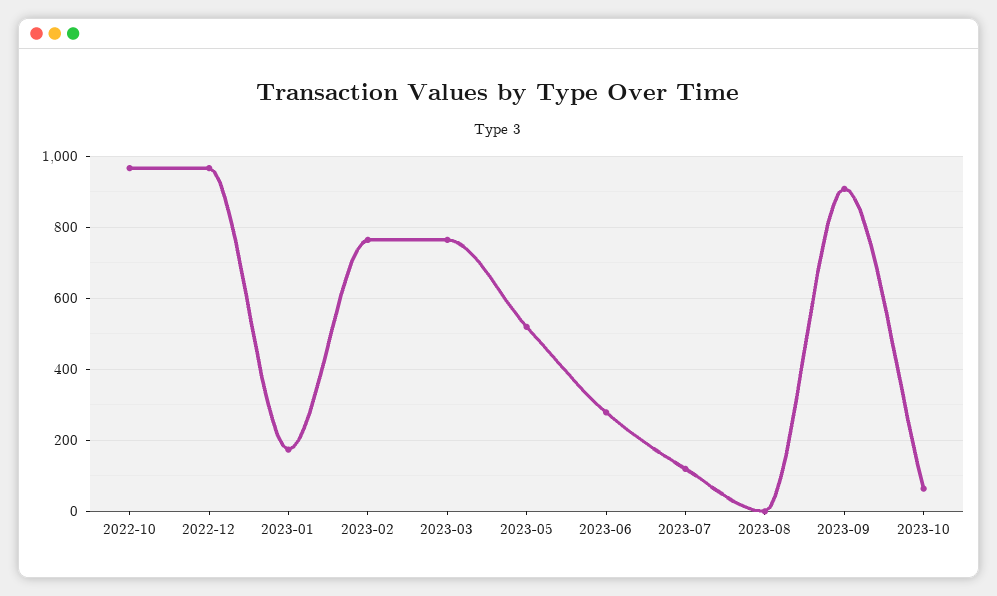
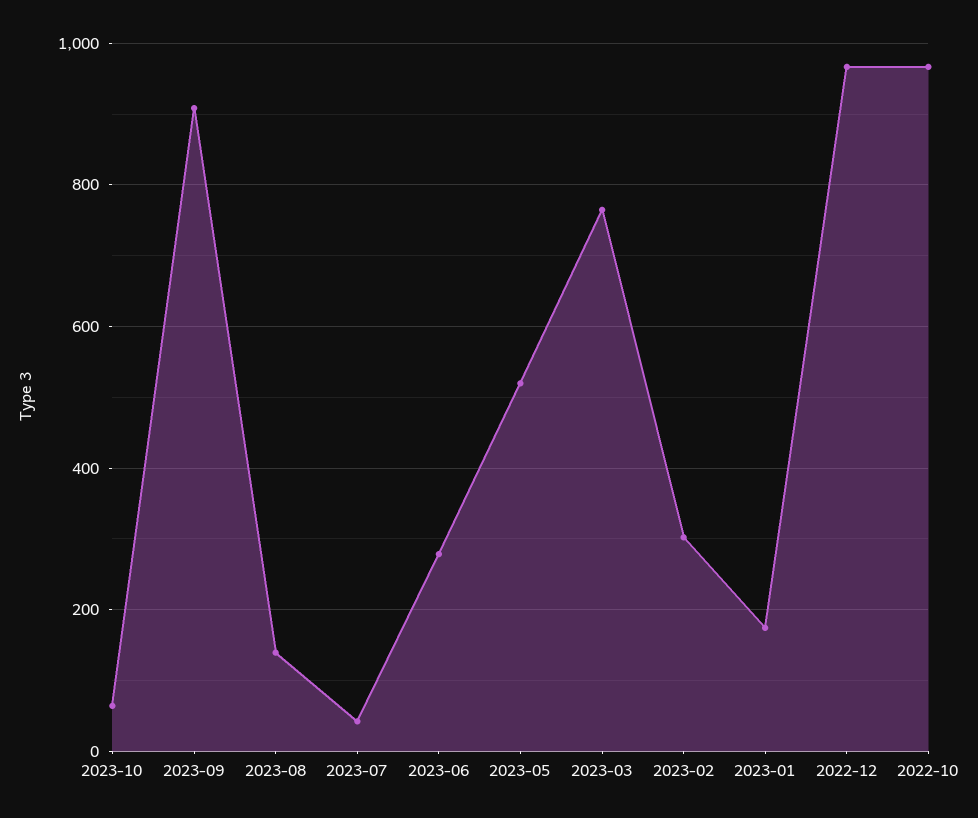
  {
    "2022-10": 960,
    "2022-12": 960,
    "2023-01": 180,
-   "2023-02": 760,
+   "2023-02": 300,
    "2023-03": 760,
    "2023-05": 520,
    "2023-06": 280,
-   "2023-07": 120,
+   "2023-07": 40,
-   "2023-08": 0,
+   "2023-08": 140,
    "2023-09": 900,
    "2023-10": 60
  }

